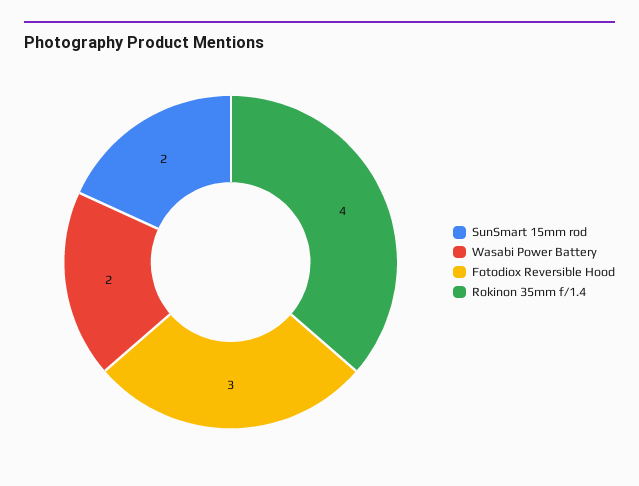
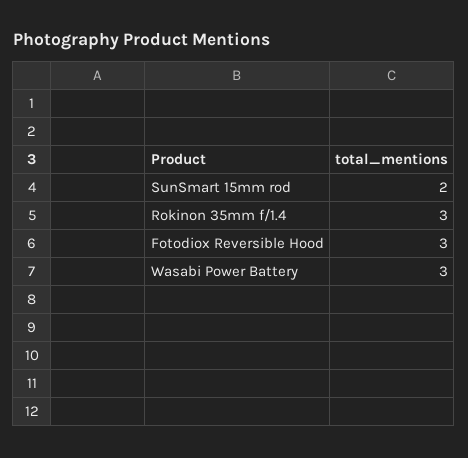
  {
    "SunSmart 15mm rod": 2,
-   "Wasabi Power Battery": 2,
+   "Wasabi Power Battery": 3,
    "Fotodiox Reversible Hood": 3,
-   "Rokinon 35mm f/1.4": 4
+   "Rokinon 35mm f/1.4": 3
  }

